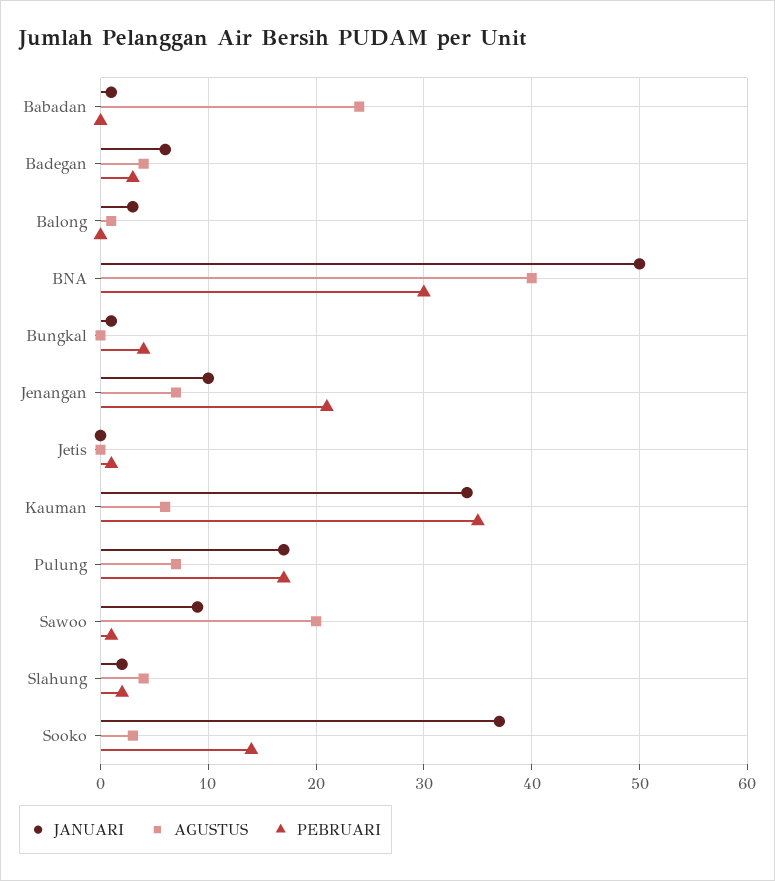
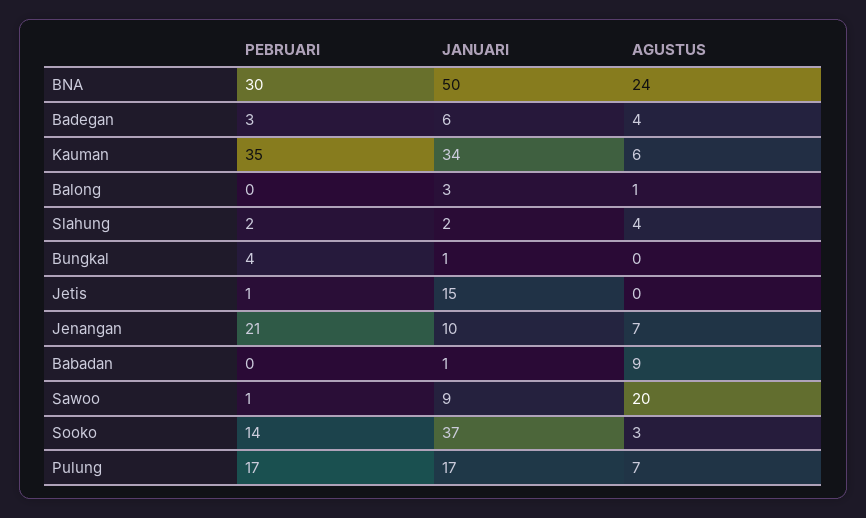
  {
    "JANUARI": {
      "Babadan": 1,
      "Badegan": 6,
      "Balong": 3,
      "BNA": 50,
      "Bungkal": 1,
      "Jenangan": 10,
-     "Jetis": 0,
+     "Jetis": 15,
      "Kauman": 34,
      "Pulung": 17,
      "Sawoo": 9,
      "Slahung": 2,
      "Sooko": 37
    },
    "AGUSTUS": {
-     "Babadan": 24,
+     "Babadan": 9,
      "Badegan": 4,
      "Balong": 1,
-     "BNA": 40,
+     "BNA": 24,
      "Bungkal": 0,
      "Jenangan": 7,
      "Jetis": 0,
      "Kauman": 6,
      "Pulung": 7,
      "Sawoo": 20,
      "Slahung": 4,
      "Sooko": 3
    },
    "PEBRUARI": {
      "Babadan": 0,
      "Badegan": 3,
      "Balong": 0,
      "BNA": 30,
      "Bungkal": 4,
      "Jenangan": 21,
      "Jetis": 1,
      "Kauman": 35,
      "Pulung": 17,
      "Sawoo": 1,
      "Slahung": 2,
      "Sooko": 14
    }
  }

